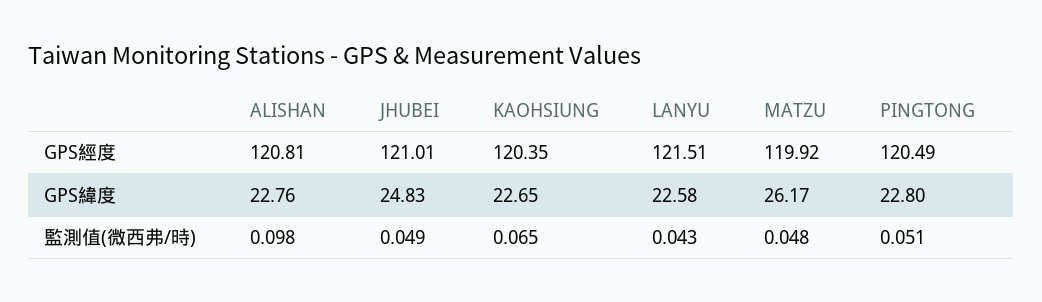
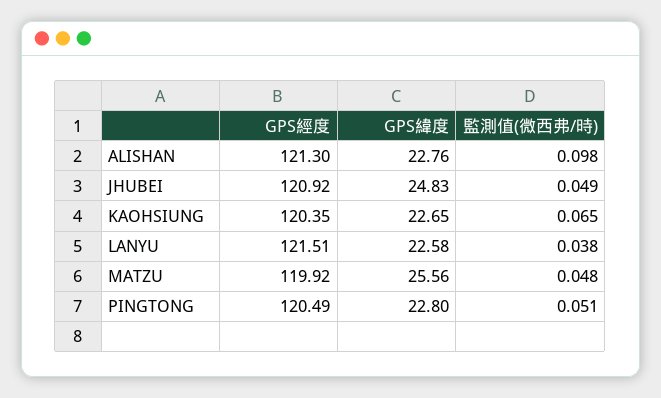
  {
    "ALISHAN": {
-     "GPS經度": 120.81,
+     "GPS經度": 121.3,
      "GPS緯度": 22.76,
      "監測值(微西弗/時)": 0.098
    },
    "JHUBEI": {
-     "GPS經度": 121.01,
+     "GPS經度": 120.92,
      "GPS緯度": 24.83,
      "監測值(微西弗/時)": 0.049
    },
    "KAOHSIUNG": {
      "GPS經度": 120.35,
      "GPS緯度": 22.65,
      "監測值(微西弗/時)": 0.065
    },
    "LANYU": {
      "GPS經度": 121.51,
      "GPS緯度": 22.58,
-     "監測值(微西弗/時)": 0.043
+     "監測值(微西弗/時)": 0.038
    },
    "MATZU": {
      "GPS經度": 119.92,
-     "GPS緯度": 26.17,
+     "GPS緯度": 25.56,
      "監測值(微西弗/時)": 0.048
    },
    "PINGTONG": {
      "GPS經度": 120.49,
      "GPS緯度": 22.8,
      "監測值(微西弗/時)": 0.051
    }
  }

